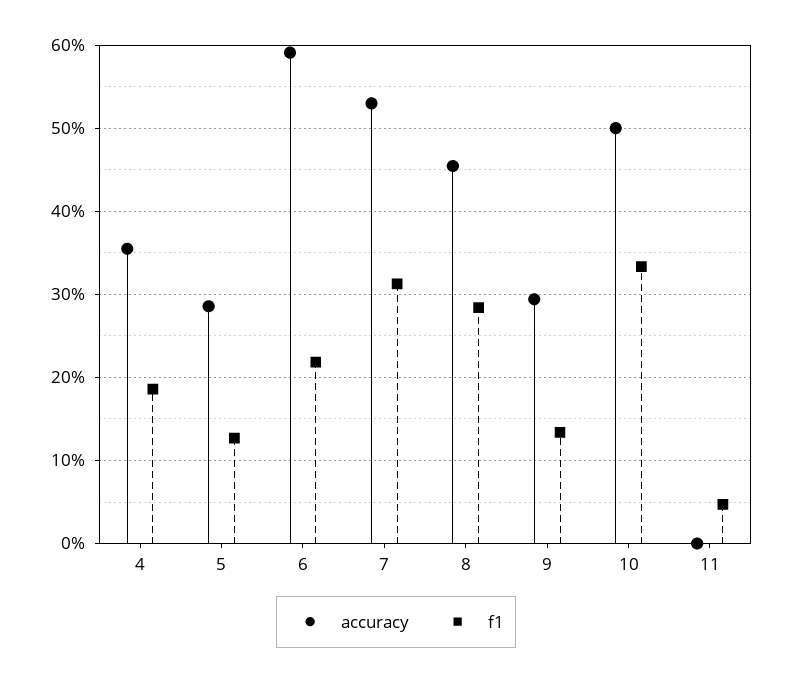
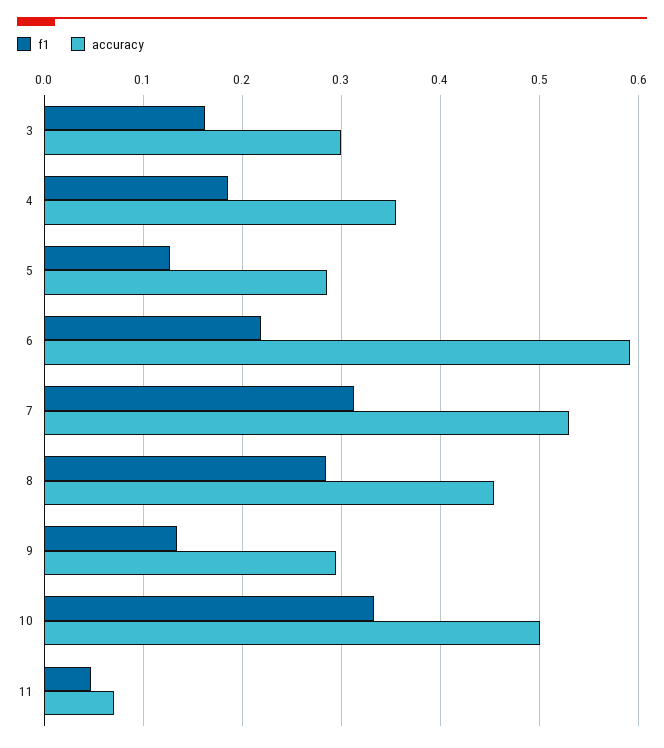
  {
    "accuracy": {
      "4": 0.35,
      "5": 0.29,
      "6": 0.59,
      "7": 0.53,
      "8": 0.45,
      "9": 0.29,
      "10": 0.5,
-     "11": 0
+     "11": 0.07,
+     "3": 0.3
    },
    "f1": {
      "4": 0.19,
      "5": 0.13,
      "6": 0.22,
      "7": 0.31,
      "8": 0.28,
      "9": 0.13,
      "10": 0.33,
-     "11": 0.05
+     "11": 0.05,
+     "3": 0.16
    }
  }

